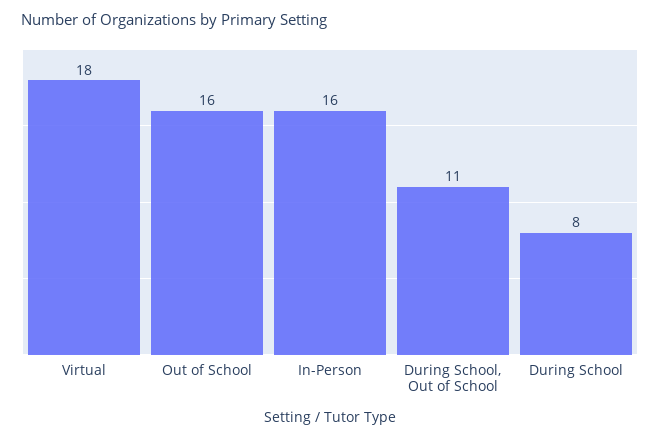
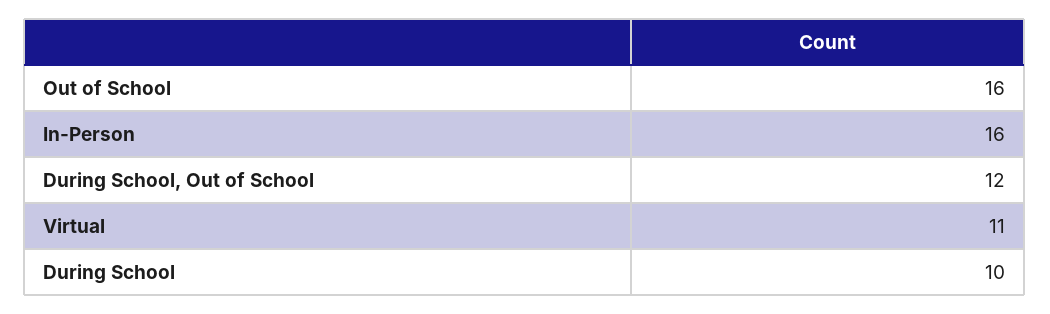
  {
-   "Virtual": 18,
+   "Virtual": 11,
    "Out of School": 16,
    "In-Person": 16,
-   "During School, Out of School": 11,
+   "During School, Out of School": 12,
-   "During School": 8
+   "During School": 10
  }

